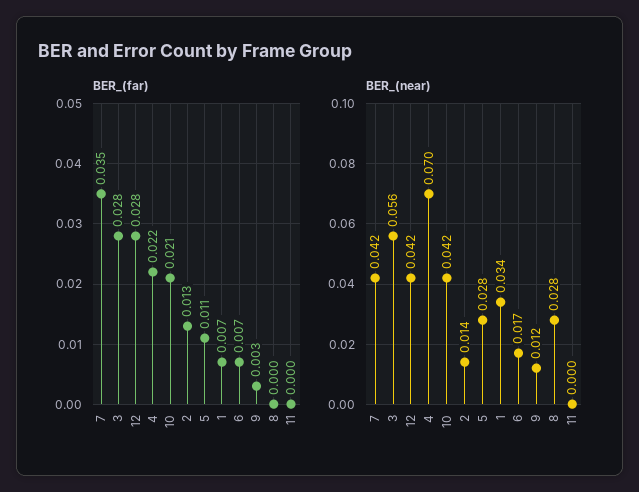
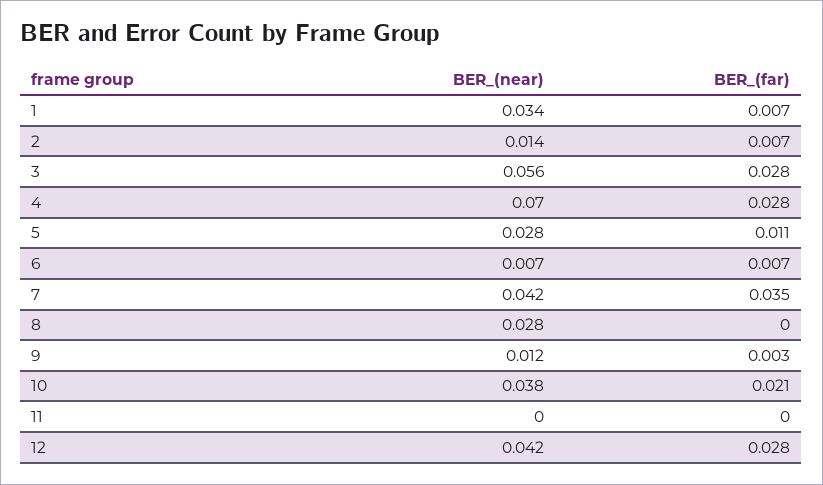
  {
    "BER_(far)": {
      "7": 0.035,
      "3": 0.028,
      "12": 0.028,
-     "4": 0.022,
+     "4": 0.028,
      "10": 0.021,
-     "2": 0.013,
+     "2": 0.007,
      "5": 0.011,
      "1": 0.007,
      "6": 0.007,
      "9": 0.003,
      "8": 0,
      "11": 0
    },
    "BER_(near)": {
      "7": 0.042,
      "3": 0.056,
      "12": 0.042,
      "4": 0.07,
-     "10": 0.042,
+     "10": 0.038,
      "2": 0.014,
      "5": 0.028,
      "1": 0.034,
-     "6": 0.017,
+     "6": 0.007,
      "9": 0.012,
      "8": 0.028,
      "11": 0
    }
  }

